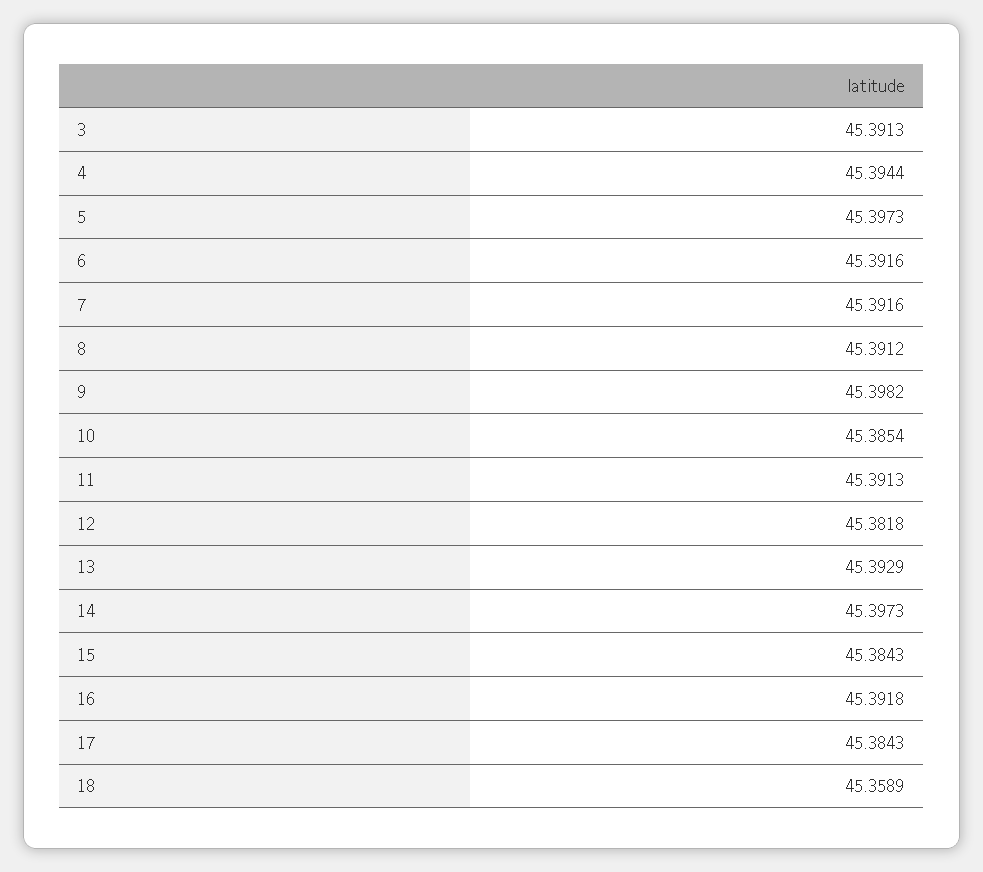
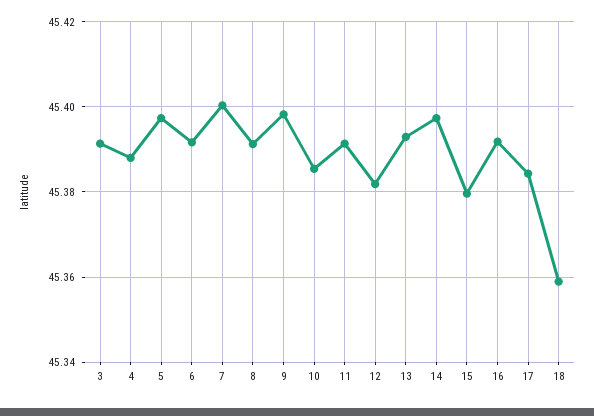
  {
    "3": 45.3913,
-   "4": 45.3944,
+   "4": 45.388,
    "5": 45.3973,
    "6": 45.3916,
-   "7": 45.3916,
+   "7": 45.4,
    "8": 45.3912,
    "9": 45.3982,
    "10": 45.3854,
    "11": 45.3913,
    "12": 45.3818,
    "13": 45.3929,
    "14": 45.3973,
-   "15": 45.3843,
+   "15": 45.38,
    "16": 45.3918,
    "17": 45.3843,
    "18": 45.3589
  }

